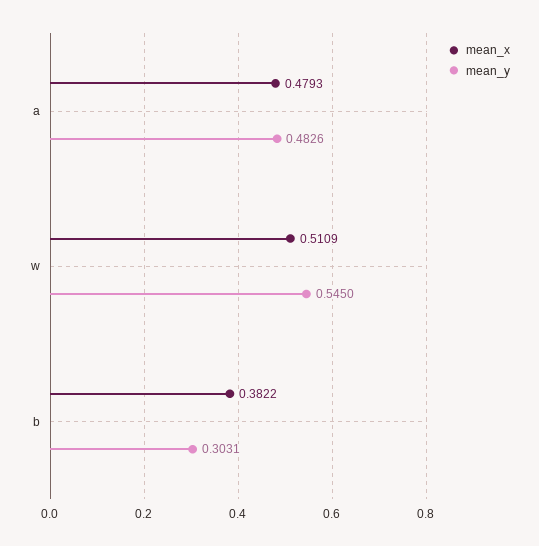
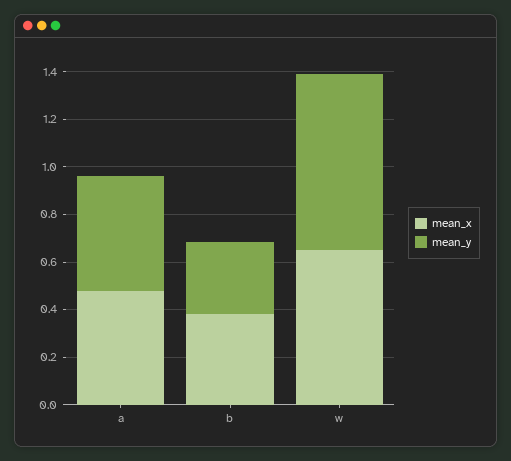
  {
    "mean_x": {
      "a": 0.4793,
-     "w": 0.5109,
+     "w": 0.65,
      "b": 0.3822
    },
    "mean_y": {
      "a": 0.4826,
-     "w": 0.545,
+     "w": 0.75,
      "b": 0.3031
    }
  }

